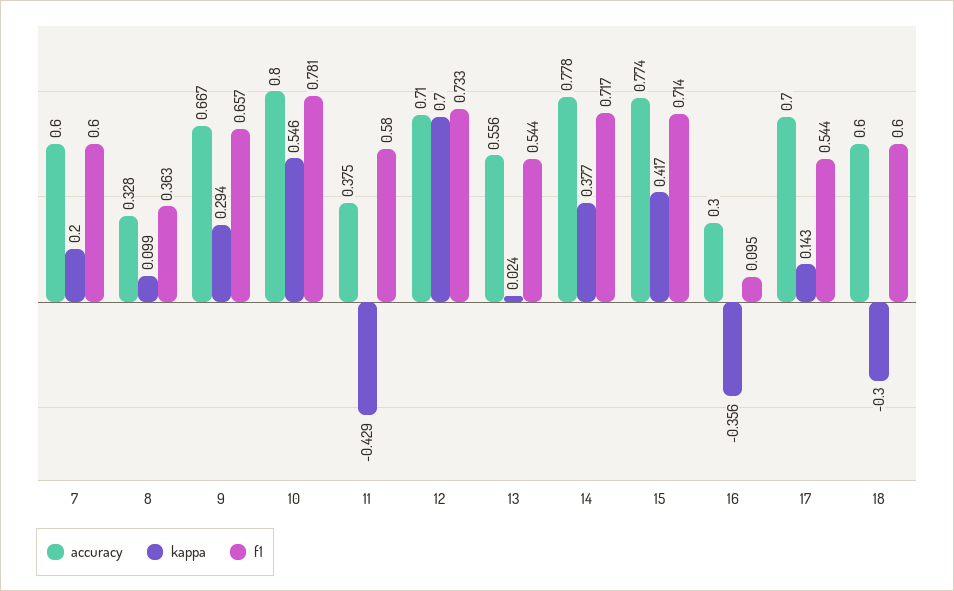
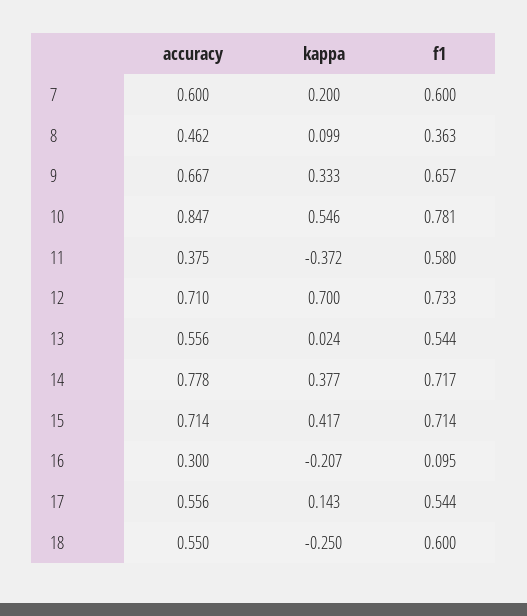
  {
    "accuracy": {
      "7": 0.6,
-     "8": 0.328,
+     "8": 0.462,
      "9": 0.667,
-     "10": 0.8,
+     "10": 0.847,
      "11": 0.375,
      "12": 0.71,
      "13": 0.556,
      "14": 0.778,
-     "15": 0.774,
+     "15": 0.714,
      "16": 0.3,
-     "17": 0.7,
+     "17": 0.556,
-     "18": 0.6
+     "18": 0.55
    },
    "kappa": {
      "7": 0.2,
      "8": 0.099,
-     "9": 0.294,
+     "9": 0.333,
      "10": 0.546,
-     "11": -0.429,
+     "11": -0.372,
      "12": 0.7,
      "13": 0.024,
      "14": 0.377,
      "15": 0.417,
-     "16": -0.356,
+     "16": -0.207,
      "17": 0.143,
-     "18": -0.3
+     "18": -0.25
    },
    "f1": {
      "7": 0.6,
      "8": 0.363,
      "9": 0.657,
      "10": 0.781,
      "11": 0.58,
      "12": 0.733,
      "13": 0.544,
      "14": 0.717,
      "15": 0.714,
      "16": 0.095,
      "17": 0.544,
      "18": 0.6
    }
  }

